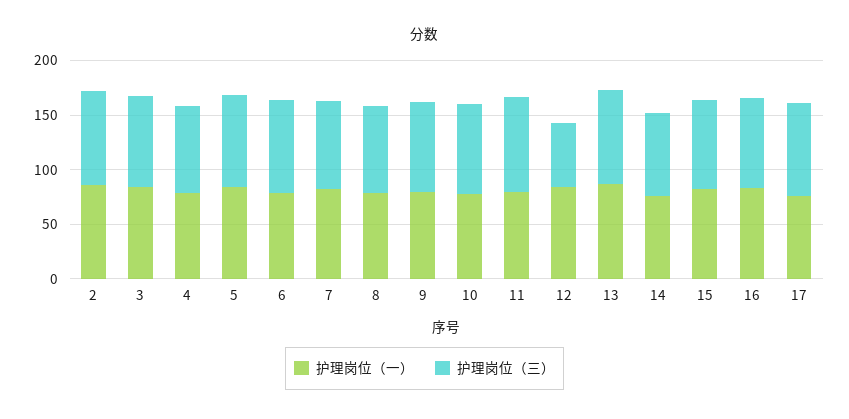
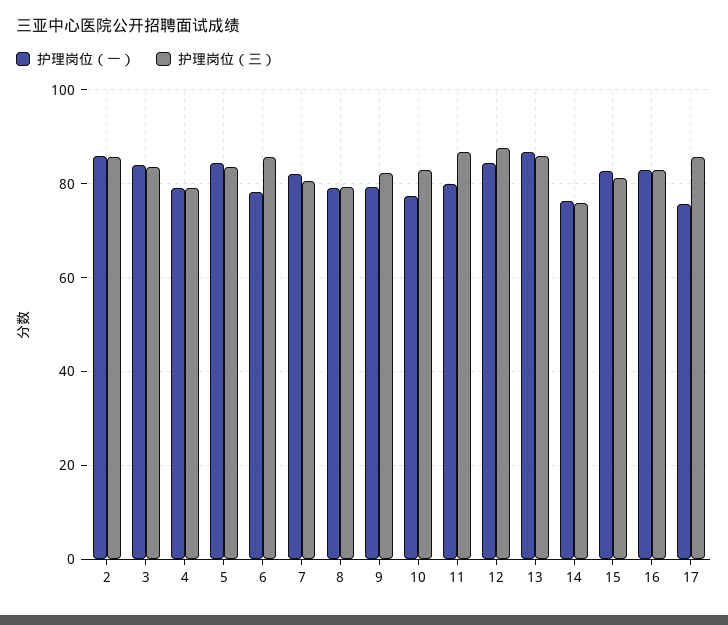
  {
    "护理岗位（一）": {
      "2": 86,
      "3": 84,
      "4": 80,
      "5": 84,
      "6": 78,
      "7": 82,
      "8": 80,
      "9": 80,
      "10": 78,
      "11": 80,
      "12": 84,
      "13": 86,
      "14": 76,
      "15": 82,
      "16": 84,
      "17": 76
    },
    "护理岗位（三）": {
      "2": 86,
      "3": 84,
      "4": 80,
      "5": 84,
      "6": 86,
      "7": 80,
      "8": 80,
      "9": 82,
      "10": 84,
      "11": 86,
-     "12": 60,
+     "12": 88,
      "13": 86,
      "14": 76,
      "15": 82,
      "16": 84,
      "17": 86
    }
  }

